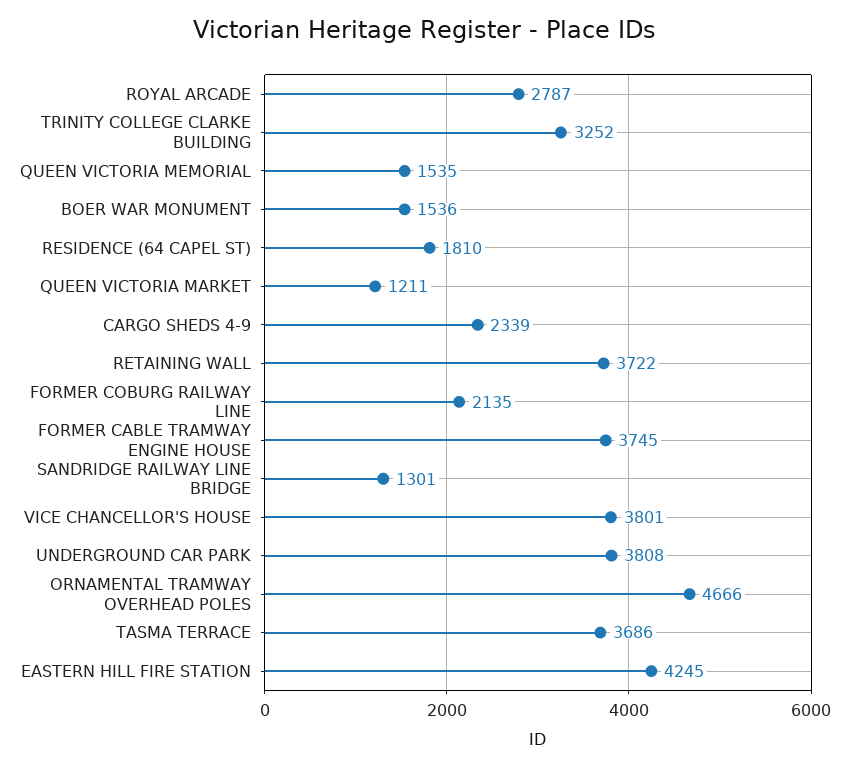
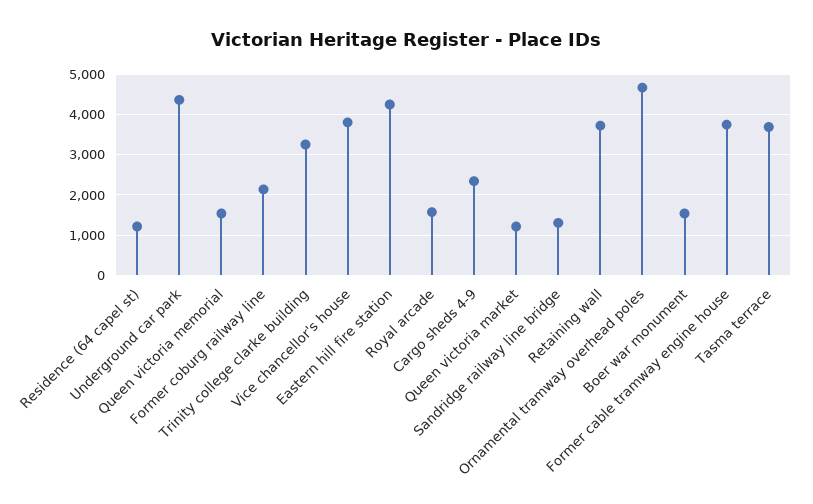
  {
-   "ROYAL ARCADE": 2787,
+   "ROYAL ARCADE": 1600,
    "TRINITY COLLEGE CLARKE BUILDING": 3252,
    "QUEEN VICTORIA MEMORIAL": 1535,
    "BOER WAR MONUMENT": 1536,
-   "RESIDENCE (64 CAPEL ST)": 1810,
+   "RESIDENCE (64 CAPEL ST)": 1200,
    "QUEEN VICTORIA MARKET": 1211,
    "CARGO SHEDS 4-9": 2339,
    "RETAINING WALL": 3722,
    "FORMER COBURG RAILWAY LINE": 2135,
    "FORMER CABLE TRAMWAY ENGINE HOUSE": 3745,
    "SANDRIDGE RAILWAY LINE BRIDGE": 1301,
    "VICE CHANCELLOR'S HOUSE": 3801,
-   "UNDERGROUND CAR PARK": 3808,
+   "UNDERGROUND CAR PARK": 4400,
    "ORNAMENTAL TRAMWAY OVERHEAD POLES": 4666,
    "TASMA TERRACE": 3686,
    "EASTERN HILL FIRE STATION": 4245
  }

